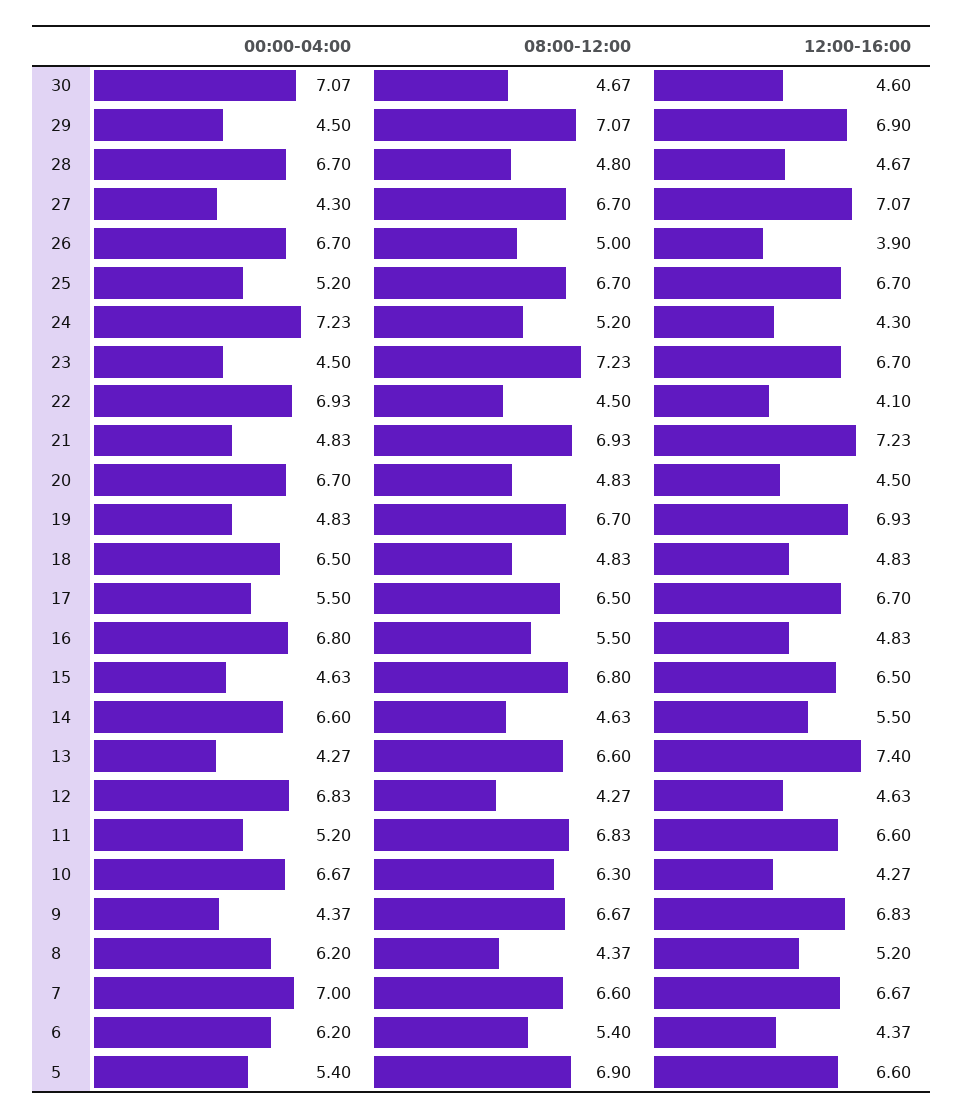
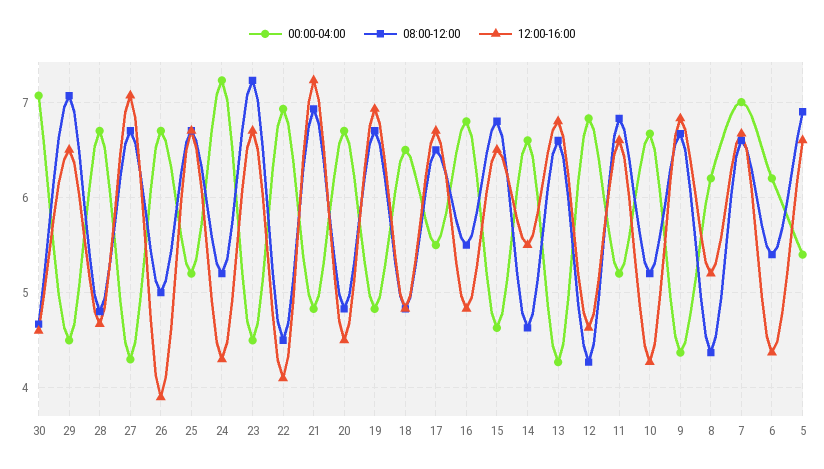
  {
    "00:00-04:00": {
      "30": 7.07,
      "29": 4.5,
      "28": 6.7,
      "27": 4.3,
      "26": 6.7,
      "25": 5.2,
      "24": 7.23,
      "23": 4.5,
      "22": 6.93,
      "21": 4.83,
      "20": 6.7,
      "19": 4.83,
      "18": 6.5,
      "17": 5.5,
      "16": 6.8,
      "15": 4.63,
      "14": 6.6,
      "13": 4.27,
      "12": 6.83,
      "11": 5.2,
      "10": 6.67,
      "9": 4.37,
      "8": 6.2,
      "7": 7,
      "6": 6.2,
      "5": 5.4
    },
    "08:00-12:00": {
      "30": 4.67,
      "29": 7.07,
      "28": 4.8,
      "27": 6.7,
      "26": 5,
      "25": 6.7,
      "24": 5.2,
      "23": 7.23,
      "22": 4.5,
      "21": 6.93,
      "20": 4.83,
      "19": 6.7,
      "18": 4.83,
      "17": 6.5,
      "16": 5.5,
      "15": 6.8,
      "14": 4.63,
      "13": 6.6,
      "12": 4.27,
      "11": 6.83,
-     "10": 6.3,
+     "10": 5.2,
      "9": 6.67,
      "8": 4.37,
      "7": 6.6,
      "6": 5.4,
      "5": 6.9
    },
    "12:00-16:00": {
      "30": 4.6,
-     "29": 6.9,
+     "29": 6.5,
      "28": 4.67,
      "27": 7.07,
      "26": 3.9,
      "25": 6.7,
      "24": 4.3,
      "23": 6.7,
      "22": 4.1,
      "21": 7.23,
      "20": 4.5,
      "19": 6.93,
      "18": 4.83,
      "17": 6.7,
      "16": 4.83,
      "15": 6.5,
      "14": 5.5,
-     "13": 7.4,
+     "13": 6.8,
      "12": 4.63,
      "11": 6.6,
      "10": 4.27,
      "9": 6.83,
      "8": 5.2,
      "7": 6.67,
      "6": 4.37,
      "5": 6.6
    }
  }

